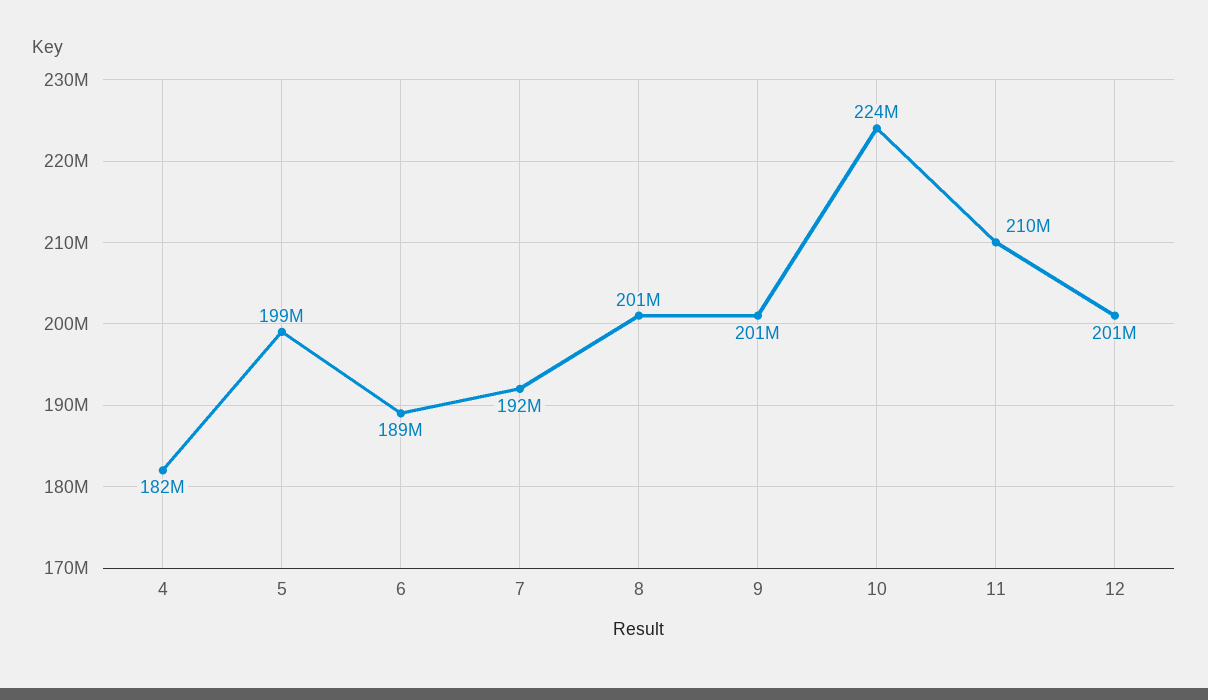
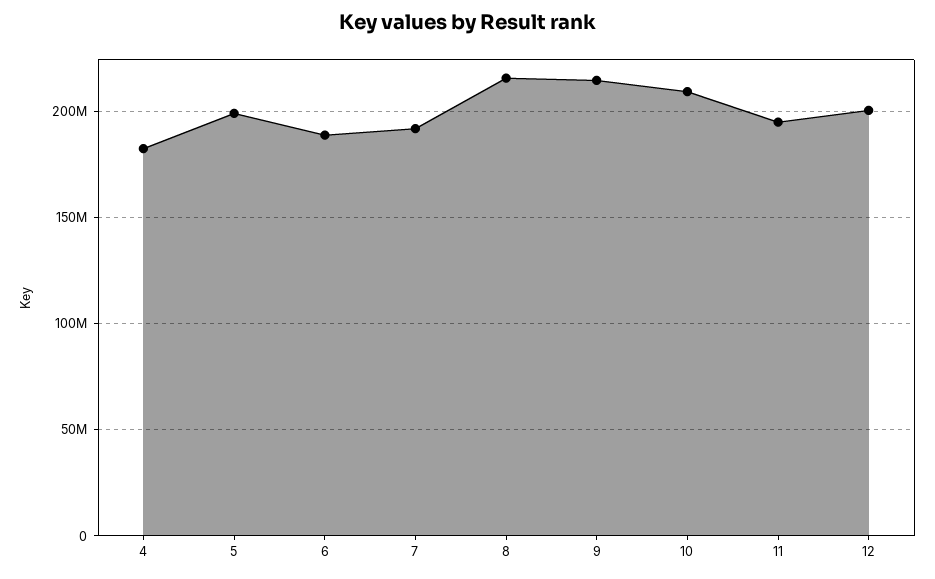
  {
    "4": 182000000,
    "5": 199000000,
    "6": 189000000,
    "7": 192000000,
-   "8": 201000000,
+   "8": 215000000,
-   "9": 201000000,
+   "9": 215000000,
-   "10": 224000000,
+   "10": 210000000,
-   "11": 210000000,
+   "11": 195000000,
    "12": 201000000
  }

